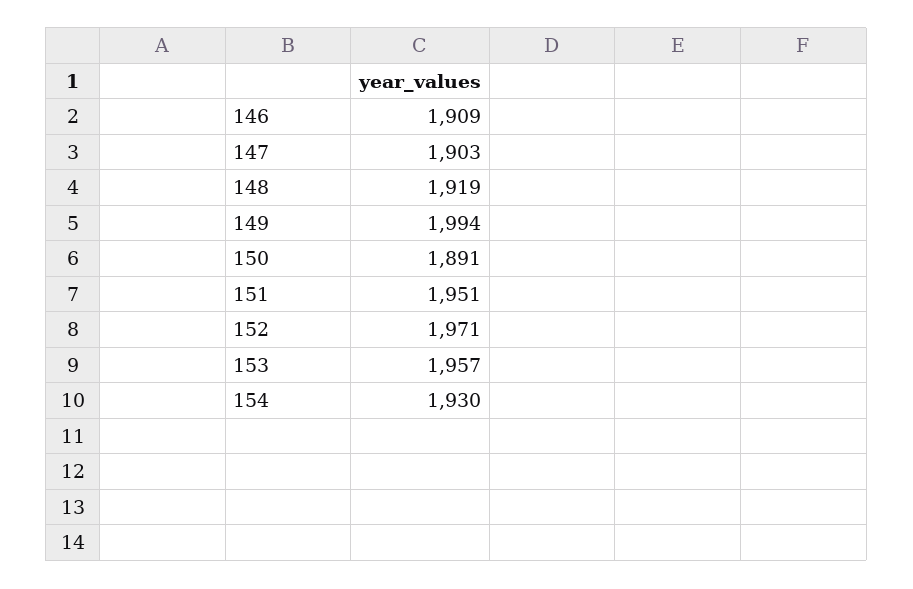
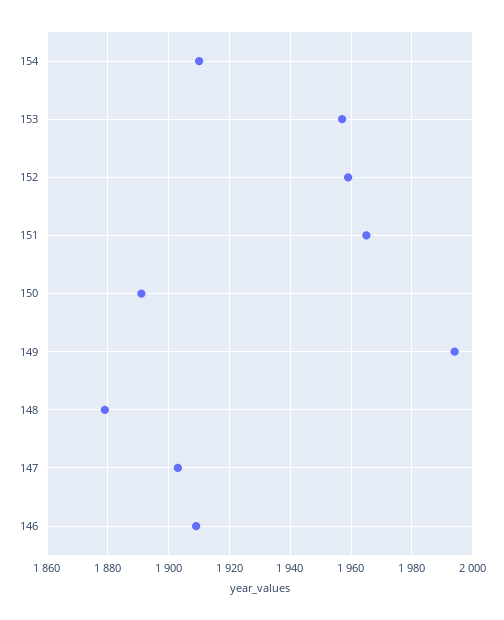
  {
    "146": 1909,
    "147": 1903,
-   "148": 1919,
+   "148": 1880,
    "149": 1994,
    "150": 1891,
-   "151": 1951,
+   "151": 1965,
-   "152": 1971,
+   "152": 1960,
    "153": 1957,
-   "154": 1930
+   "154": 1910
  }

